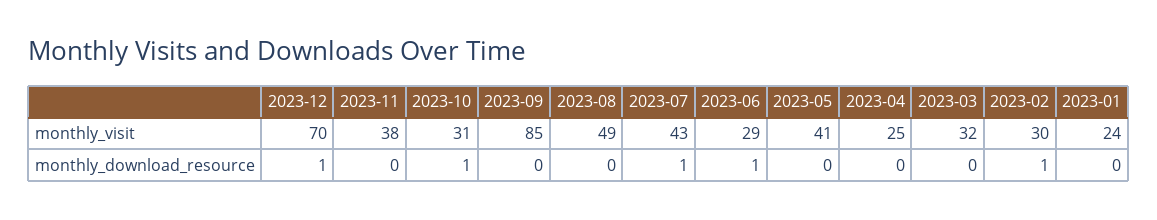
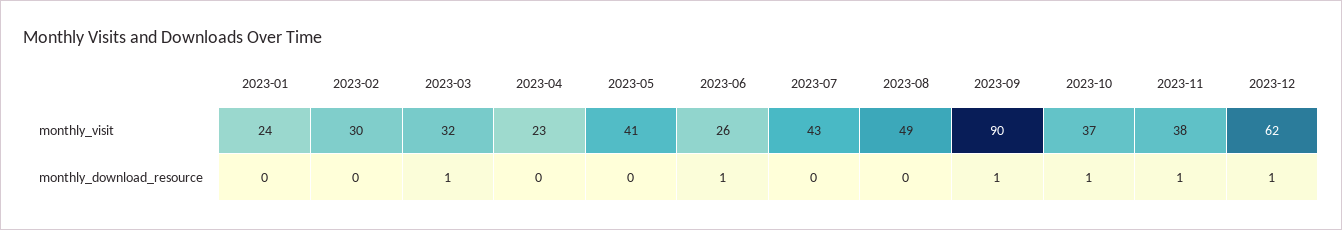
  {
    "2023-12": {
-     "monthly_visit": 70,
+     "monthly_visit": 62,
      "monthly_download_resource": 1
    },
    "2023-11": {
      "monthly_visit": 38,
-     "monthly_download_resource": 0
+     "monthly_download_resource": 1
    },
    "2023-10": {
-     "monthly_visit": 31,
+     "monthly_visit": 37,
      "monthly_download_resource": 1
    },
    "2023-09": {
-     "monthly_visit": 85,
+     "monthly_visit": 90,
-     "monthly_download_resource": 0
+     "monthly_download_resource": 1
    },
    "2023-08": {
      "monthly_visit": 49,
      "monthly_download_resource": 0
    },
    "2023-07": {
      "monthly_visit": 43,
-     "monthly_download_resource": 1
+     "monthly_download_resource": 0
    },
    "2023-06": {
-     "monthly_visit": 29,
+     "monthly_visit": 26,
      "monthly_download_resource": 1
    },
    "2023-05": {
      "monthly_visit": 41,
      "monthly_download_resource": 0
    },
    "2023-04": {
-     "monthly_visit": 25,
+     "monthly_visit": 23,
      "monthly_download_resource": 0
    },
    "2023-03": {
      "monthly_visit": 32,
-     "monthly_download_resource": 0
+     "monthly_download_resource": 1
    },
    "2023-02": {
      "monthly_visit": 30,
-     "monthly_download_resource": 1
+     "monthly_download_resource": 0
    },
    "2023-01": {
      "monthly_visit": 24,
      "monthly_download_resource": 0
    }
  }

